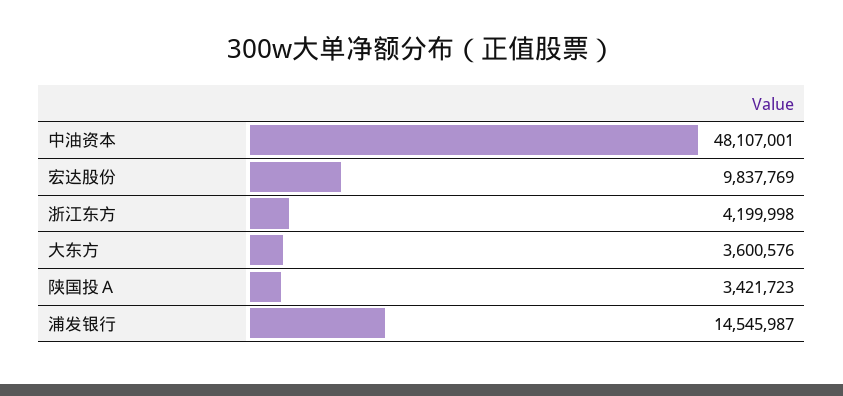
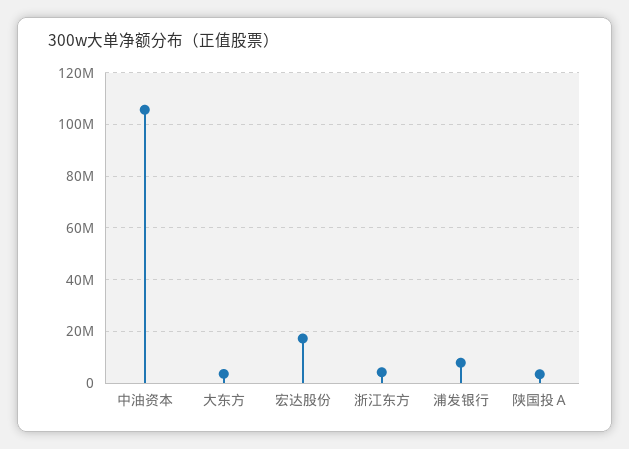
  {
-   "中油资本": 48107001,
+   "中油资本": 105000000,
-   "宏达股份": 9837769,
+   "宏达股份": 17500000,
    "浙江东方": 4199998,
    "大东方": 3600576,
    "陕国投Ａ": 3421723,
-   "浦发银行": 14545987
+   "浦发银行": 7500000
  }

